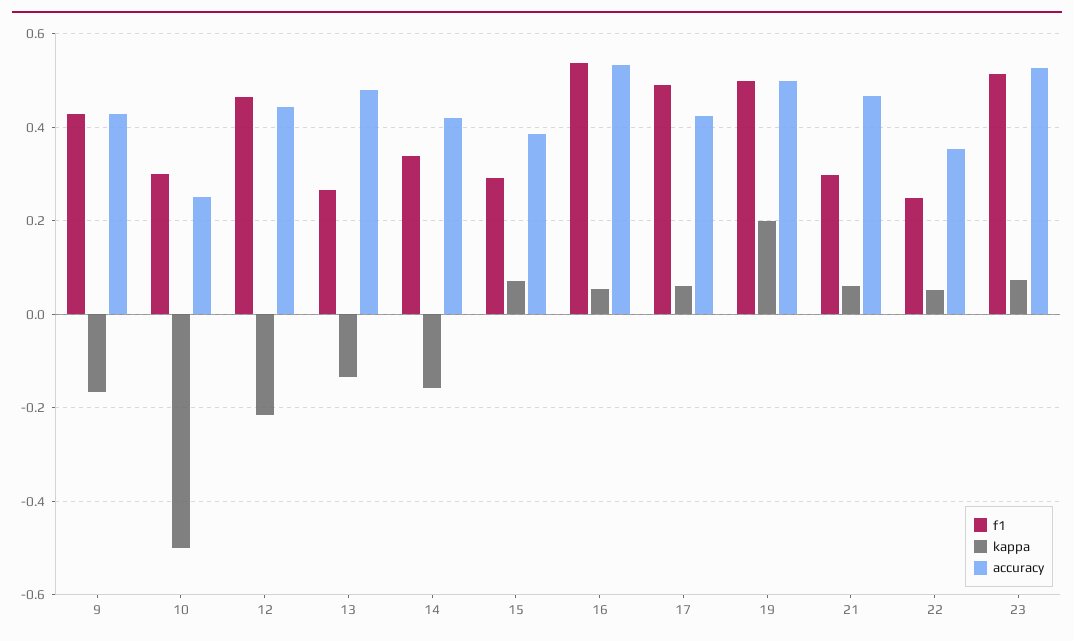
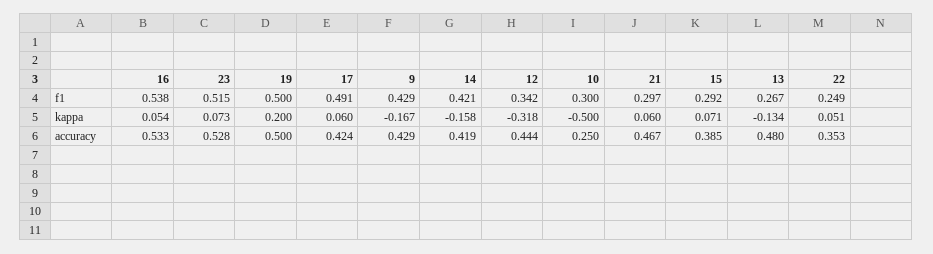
  {
    "f1": {
      "9": 0.429,
      "10": 0.3,
-     "12": 0.46,
+     "12": 0.342,
      "13": 0.267,
-     "14": 0.34,
+     "14": 0.421,
      "15": 0.292,
      "16": 0.538,
      "17": 0.491,
      "19": 0.5,
      "21": 0.297,
      "22": 0.249,
      "23": 0.515
    },
    "kappa": {
      "9": -0.167,
      "10": -0.5,
-     "12": -0.22,
+     "12": -0.318,
      "13": -0.134,
      "14": -0.158,
      "15": 0.071,
      "16": 0.054,
      "17": 0.06,
      "19": 0.2,
      "21": 0.06,
      "22": 0.051,
      "23": 0.073
    },
    "accuracy": {
      "9": 0.429,
      "10": 0.25,
      "12": 0.444,
      "13": 0.48,
      "14": 0.419,
      "15": 0.385,
      "16": 0.533,
      "17": 0.424,
      "19": 0.5,
      "21": 0.467,
      "22": 0.353,
      "23": 0.528
    }
  }

